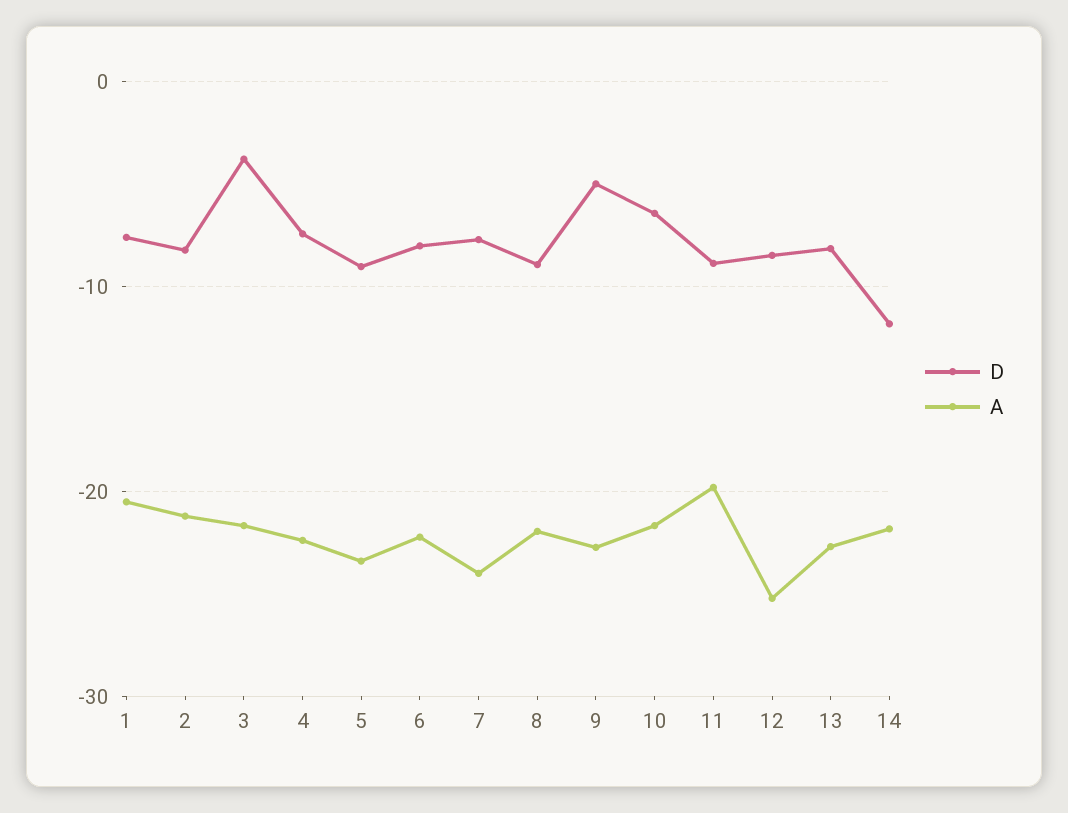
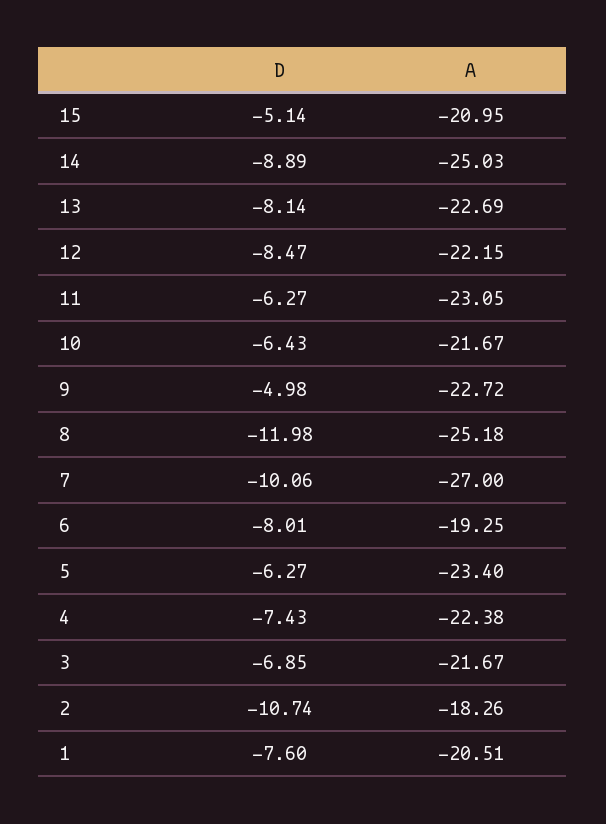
  {
    "D": {
      "1": -7.6,
-     "2": -8,
+     "2": -10.74,
-     "3": -4,
+     "3": -6.85,
      "4": -7.43,
-     "5": -9,
+     "5": -6.27,
      "6": -8.01,
-     "7": -8,
+     "7": -10.06,
-     "8": -9,
+     "8": -11.98,
      "9": -4.98,
      "10": -6.43,
-     "11": -9,
+     "11": -6.27,
      "12": -8.47,
      "13": -8.14,
-     "14": -12
+     "14": -8.89,
+     "15": -5.14
    },
    "A": {
      "1": -20.51,
-     "2": -21,
+     "2": -18.26,
      "3": -21.67,
      "4": -22.38,
      "5": -23.4,
-     "6": -22,
+     "6": -19.25,
-     "7": -24,
+     "7": -27,
-     "8": -22,
+     "8": -25.18,
      "9": -22.72,
      "10": -21.67,
-     "11": -20,
+     "11": -23.05,
-     "12": -25,
+     "12": -22.15,
      "13": -22.69,
-     "14": -22
+     "14": -25.03,
+     "15": -20.95
    }
  }

